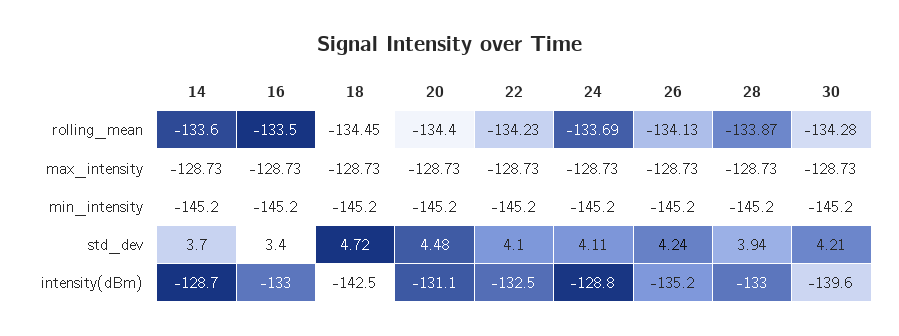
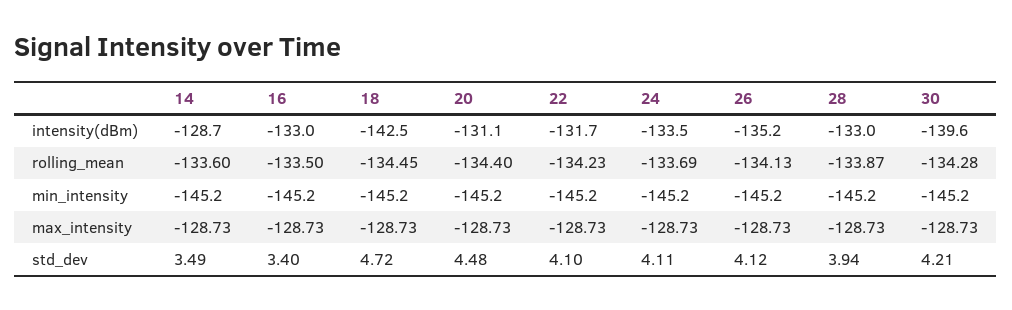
  {
    "14": {
      "rolling_mean": -133.6,
      "max_intensity": -128.73,
      "min_intensity": -145.2,
-     "std_dev": 3.7,
+     "std_dev": 3.49,
      "intensity(dBm)": -128.7
    },
    "16": {
      "rolling_mean": -133.5,
      "max_intensity": -128.73,
      "min_intensity": -145.2,
      "std_dev": 3.4,
      "intensity(dBm)": -133
    },
    "18": {
      "rolling_mean": -134.45,
      "max_intensity": -128.73,
      "min_intensity": -145.2,
      "std_dev": 4.72,
      "intensity(dBm)": -142.5
    },
    "20": {
      "rolling_mean": -134.4,
      "max_intensity": -128.73,
      "min_intensity": -145.2,
      "std_dev": 4.48,
      "intensity(dBm)": -131.1
    },
    "22": {
      "rolling_mean": -134.23,
      "max_intensity": -128.73,
      "min_intensity": -145.2,
      "std_dev": 4.1,
-     "intensity(dBm)": -132.5
+     "intensity(dBm)": -131.7
    },
    "24": {
      "rolling_mean": -133.69,
      "max_intensity": -128.73,
      "min_intensity": -145.2,
      "std_dev": 4.11,
-     "intensity(dBm)": -128.8
+     "intensity(dBm)": -133.5
    },
    "26": {
      "rolling_mean": -134.13,
      "max_intensity": -128.73,
      "min_intensity": -145.2,
-     "std_dev": 4.24,
+     "std_dev": 4.12,
      "intensity(dBm)": -135.2
    },
    "28": {
      "rolling_mean": -133.87,
      "max_intensity": -128.73,
      "min_intensity": -145.2,
      "std_dev": 3.94,
      "intensity(dBm)": -133
    },
    "30": {
      "rolling_mean": -134.28,
      "max_intensity": -128.73,
      "min_intensity": -145.2,
      "std_dev": 4.21,
      "intensity(dBm)": -139.6
    }
  }

